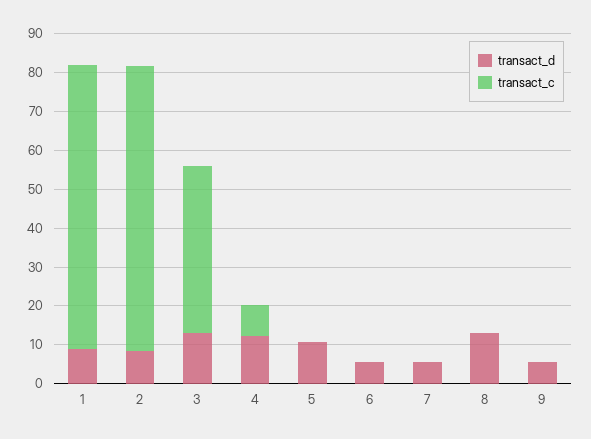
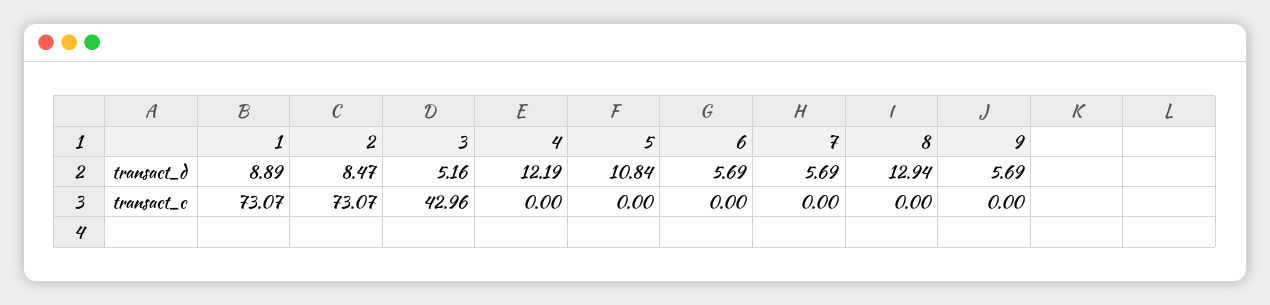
  {
    "transact_d": {
      "1": 8.89,
      "2": 8.47,
-     "3": 12.5,
+     "3": 5.16,
      "4": 12.19,
      "5": 10.84,
      "6": 5.69,
      "7": 5.69,
      "8": 12.94,
      "9": 5.69
    },
    "transact_c": {
      "1": 73.07,
      "2": 73.07,
      "3": 42.96,
-     "4": 7.5,
+     "4": 0,
      "5": 0,
      "6": 0,
      "7": 0,
      "8": 0,
      "9": 0
    }
  }

